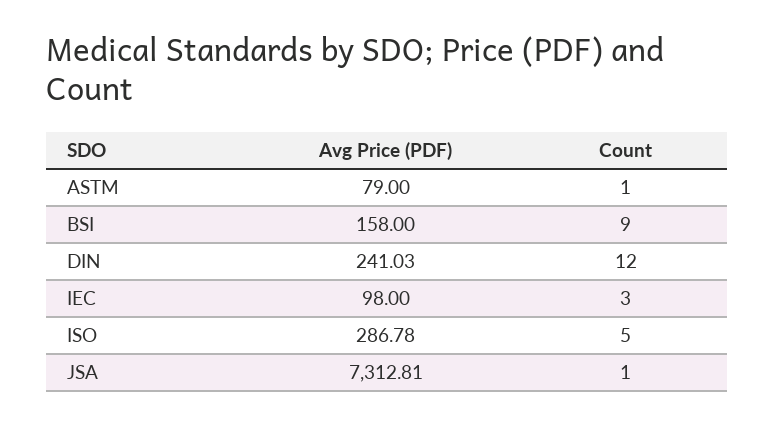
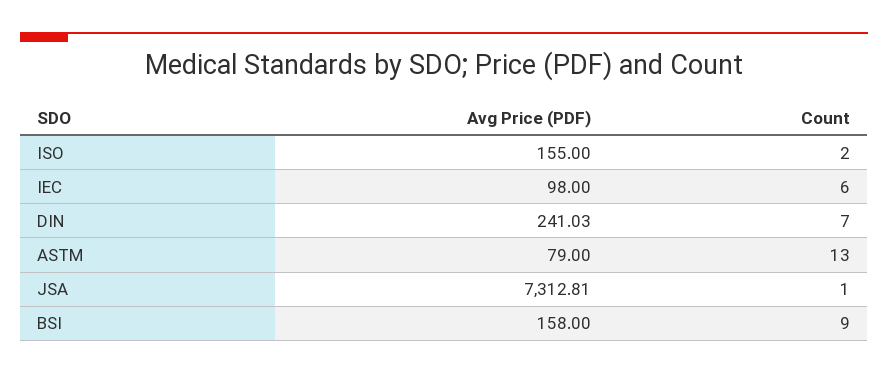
  {
    "Avg Price (PDF)": {
      "ASTM": 79,
      "BSI": 158,
      "DIN": 241.03,
      "IEC": 98,
-     "ISO": 286.78,
+     "ISO": 155,
      "JSA": 7312.81
    },
    "Count": {
-     "ASTM": 1,
+     "ASTM": 13,
      "BSI": 9,
-     "DIN": 12,
+     "DIN": 7,
-     "IEC": 3,
+     "IEC": 6,
-     "ISO": 5,
+     "ISO": 2,
      "JSA": 1
    }
  }

